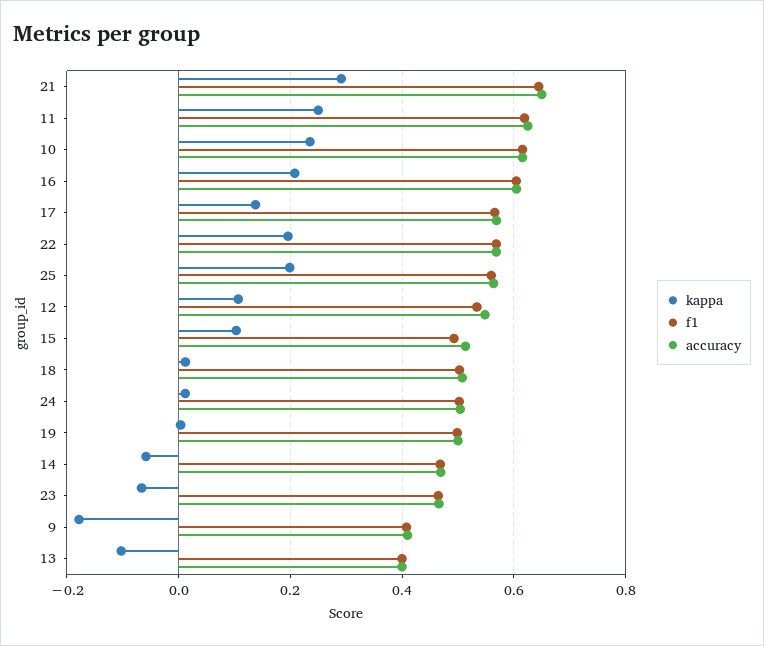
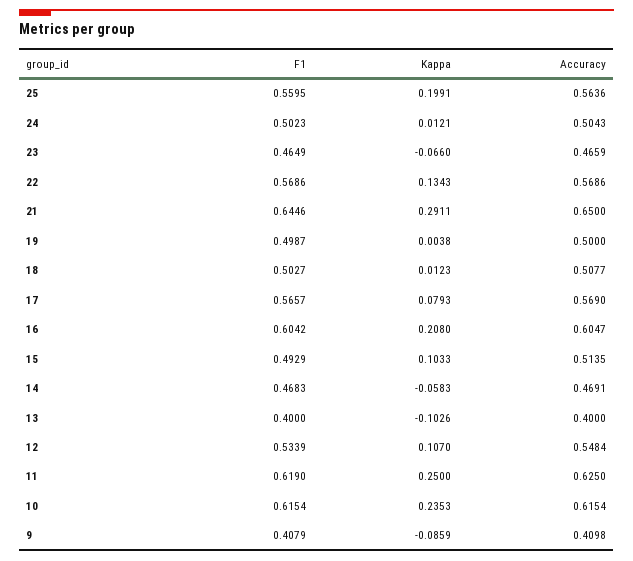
  {
    "kappa": {
      "21": 0.2911,
      "11": 0.25,
      "10": 0.2353,
      "16": 0.208,
-     "17": 0.14,
+     "17": 0.0793,
-     "22": 0.2,
+     "22": 0.1343,
      "25": 0.1991,
      "12": 0.107,
      "15": 0.1033,
      "18": 0.0123,
      "24": 0.0121,
      "19": 0.0038,
      "14": -0.0583,
      "23": -0.066,
-     "9": -0.18,
+     "9": -0.0859,
      "13": -0.1026
    },
    "f1": {
      "21": 0.6446,
      "11": 0.619,
      "10": 0.6154,
      "16": 0.6042,
      "17": 0.5657,
      "22": 0.5686,
      "25": 0.5595,
      "12": 0.5339,
      "15": 0.4929,
      "18": 0.5027,
      "24": 0.5023,
      "19": 0.4987,
      "14": 0.4683,
      "23": 0.4649,
      "9": 0.4079,
      "13": 0.4
    },
    "accuracy": {
      "21": 0.65,
      "11": 0.625,
      "10": 0.6154,
      "16": 0.6047,
      "17": 0.569,
      "22": 0.5686,
      "25": 0.5636,
      "12": 0.5484,
      "15": 0.5135,
      "18": 0.5077,
      "24": 0.5043,
      "19": 0.5,
      "14": 0.4691,
      "23": 0.4659,
      "9": 0.4098,
      "13": 0.4
    }
  }

